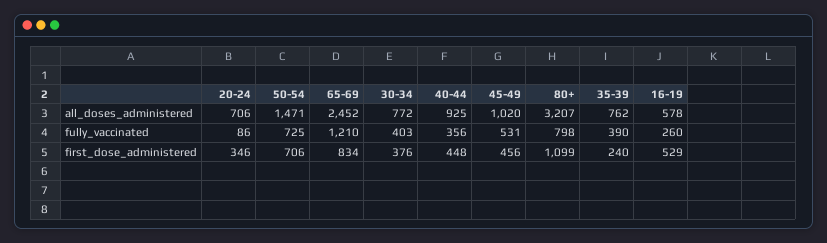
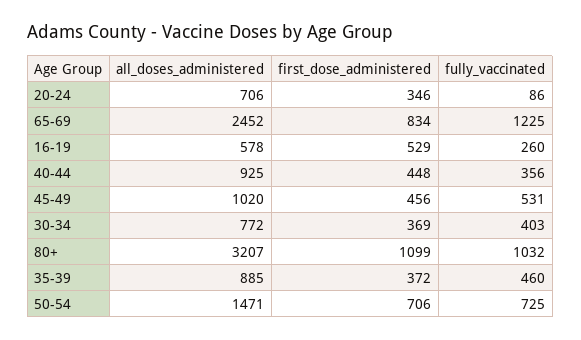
  {
    "20-24": {
      "all_doses_administered": 706,
      "fully_vaccinated": 86,
      "first_dose_administered": 346
    },
    "50-54": {
      "all_doses_administered": 1471,
      "fully_vaccinated": 725,
      "first_dose_administered": 706
    },
    "65-69": {
      "all_doses_administered": 2452,
-     "fully_vaccinated": 1210,
+     "fully_vaccinated": 1225,
      "first_dose_administered": 834
    },
    "30-34": {
      "all_doses_administered": 772,
      "fully_vaccinated": 403,
-     "first_dose_administered": 376
+     "first_dose_administered": 369
    },
    "40-44": {
      "all_doses_administered": 925,
      "fully_vaccinated": 356,
      "first_dose_administered": 448
    },
    "45-49": {
      "all_doses_administered": 1020,
      "fully_vaccinated": 531,
      "first_dose_administered": 456
    },
    "80+": {
      "all_doses_administered": 3207,
-     "fully_vaccinated": 798,
+     "fully_vaccinated": 1032,
      "first_dose_administered": 1099
    },
    "35-39": {
-     "all_doses_administered": 762,
+     "all_doses_administered": 885,
-     "fully_vaccinated": 390,
+     "fully_vaccinated": 460,
-     "first_dose_administered": 240
+     "first_dose_administered": 372
    },
    "16-19": {
      "all_doses_administered": 578,
      "fully_vaccinated": 260,
      "first_dose_administered": 529
    }
  }

